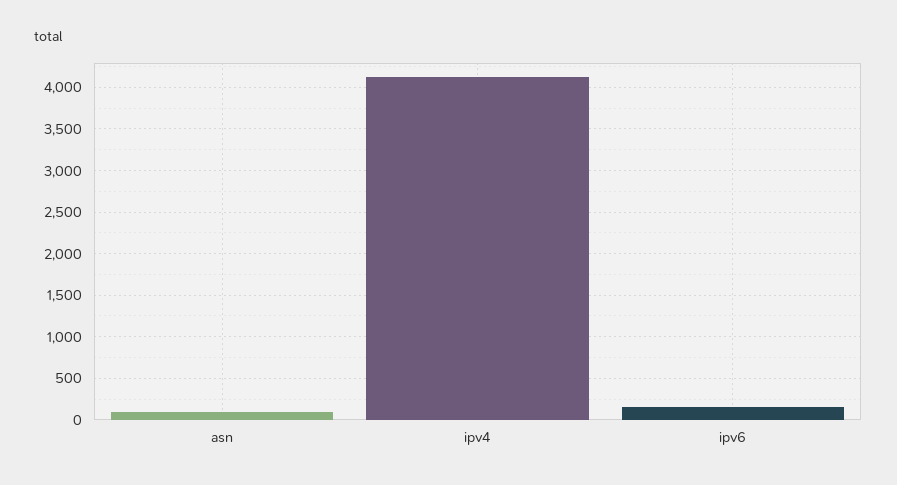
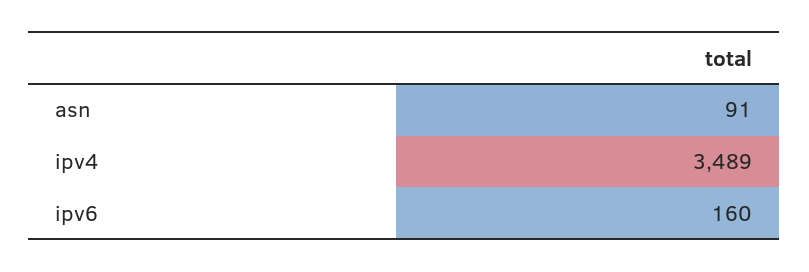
  {
    "asn": 91,
-   "ipv4": 4100,
+   "ipv4": 3489,
    "ipv6": 160
  }

